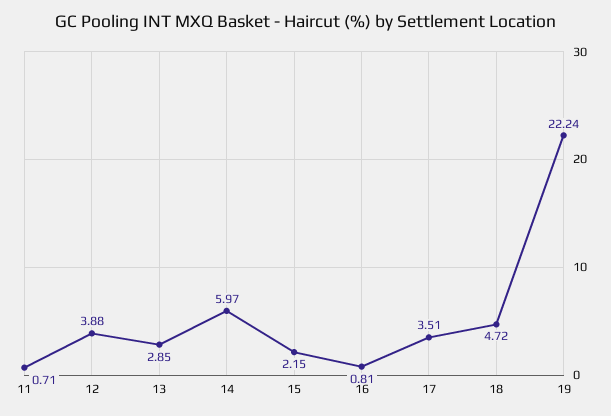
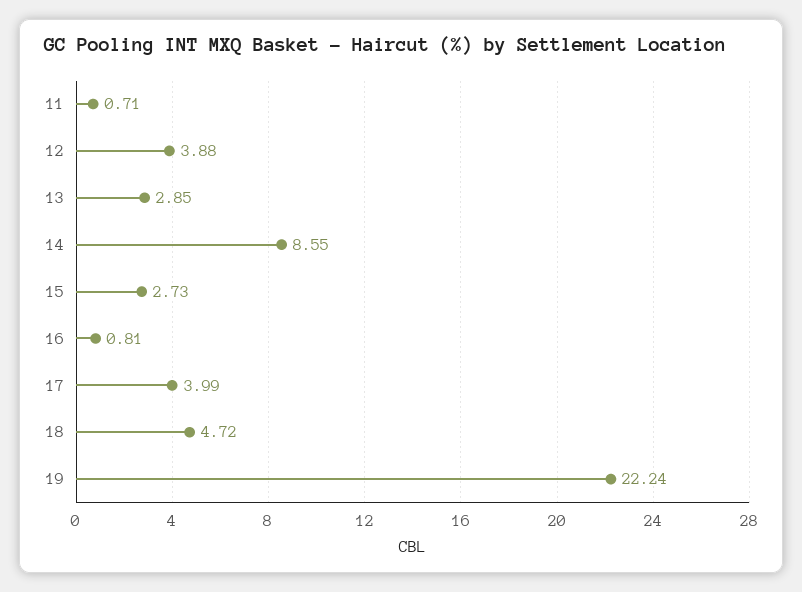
  {
    "11": 0.71,
    "12": 3.88,
    "13": 2.85,
-   "14": 5.97,
+   "14": 8.55,
-   "15": 2.15,
+   "15": 2.73,
    "16": 0.81,
-   "17": 3.51,
+   "17": 3.99,
    "18": 4.72,
    "19": 22.24
  }

